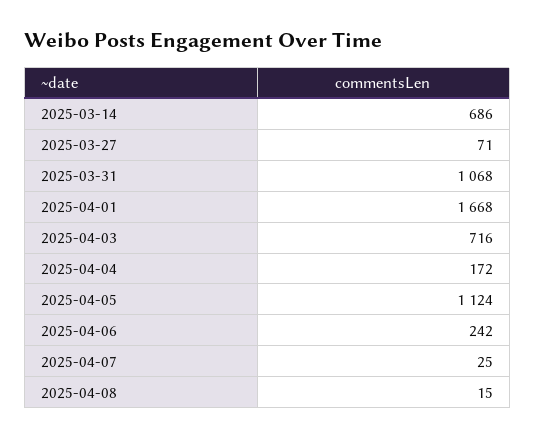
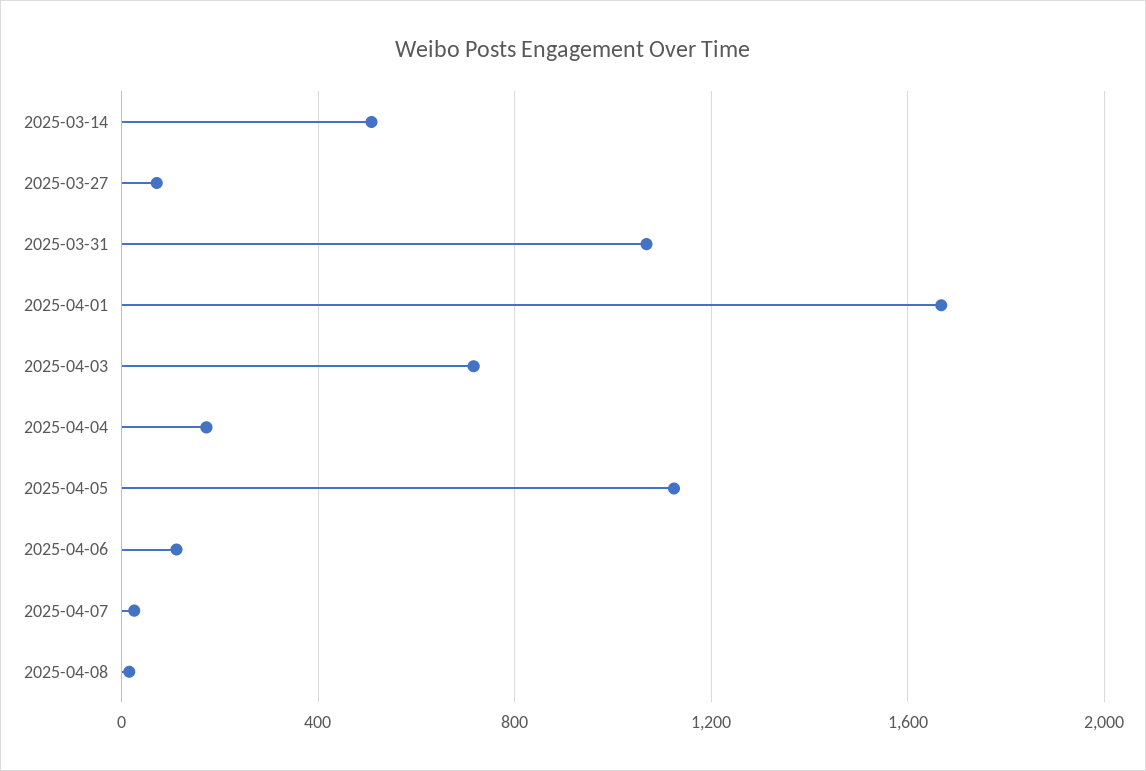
  {
-   "2025-03-14": 686,
+   "2025-03-14": 500,
    "2025-03-27": 71,
    "2025-03-31": 1068,
    "2025-04-01": 1668,
    "2025-04-03": 716,
    "2025-04-04": 172,
    "2025-04-05": 1124,
-   "2025-04-06": 242,
+   "2025-04-06": 100,
    "2025-04-07": 25,
    "2025-04-08": 15
  }

